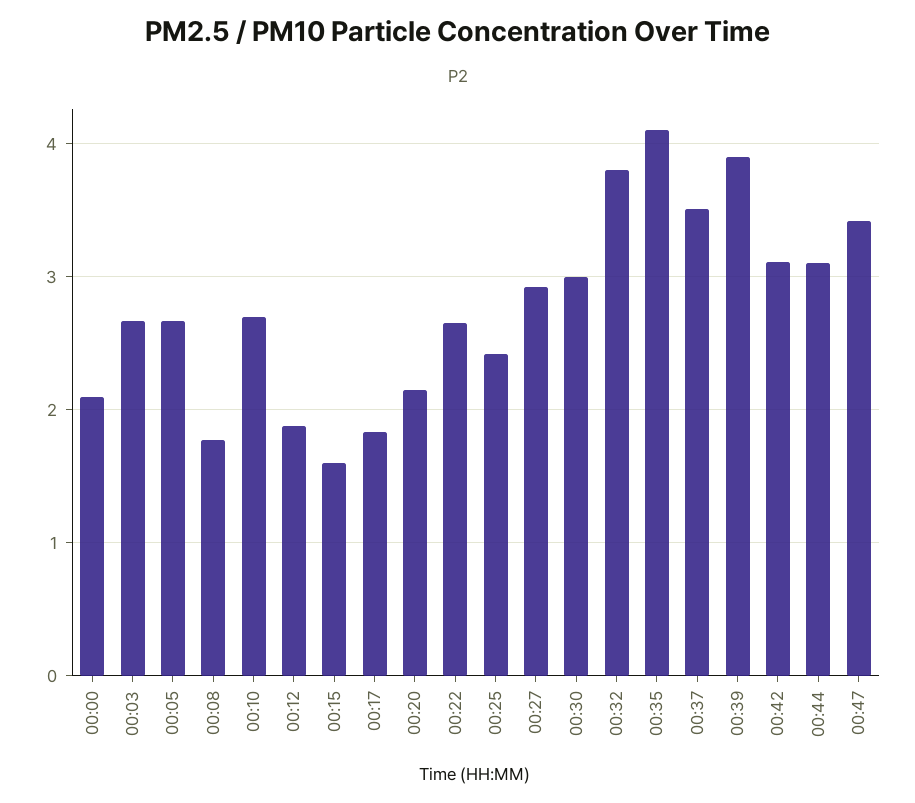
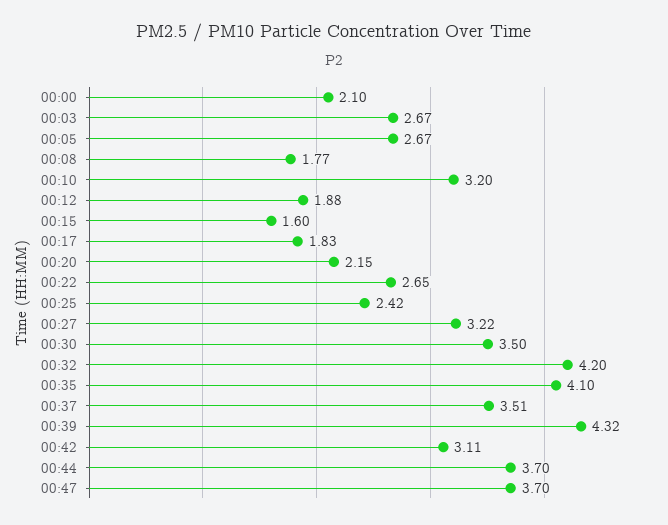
  {
    "00:00": 2.1,
    "00:03": 2.67,
    "00:05": 2.67,
    "00:08": 1.77,
-   "00:10": 2.7,
+   "00:10": 3.2,
    "00:12": 1.88,
    "00:15": 1.6,
    "00:17": 1.83,
    "00:20": 2.15,
    "00:22": 2.65,
    "00:25": 2.42,
-   "00:27": 2.9,
+   "00:27": 3.22,
-   "00:30": 3,
+   "00:30": 3.5,
-   "00:32": 3.8,
+   "00:32": 4.2,
    "00:35": 4.1,
    "00:37": 3.51,
-   "00:39": 3.9,
+   "00:39": 4.32,
    "00:42": 3.11,
-   "00:44": 3.1,
+   "00:44": 3.7,
-   "00:47": 3.4
+   "00:47": 3.7
  }

